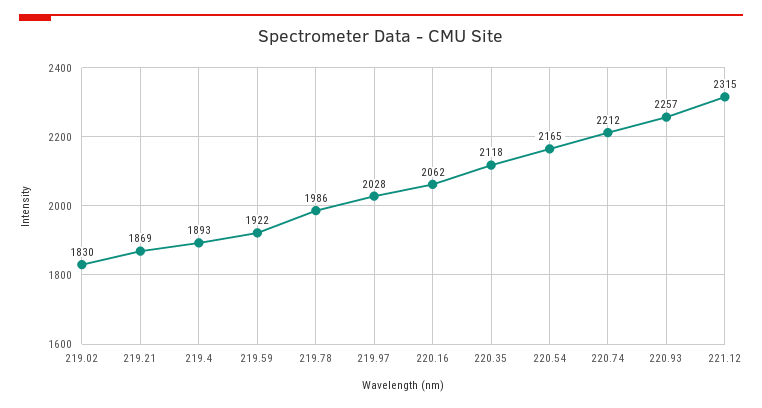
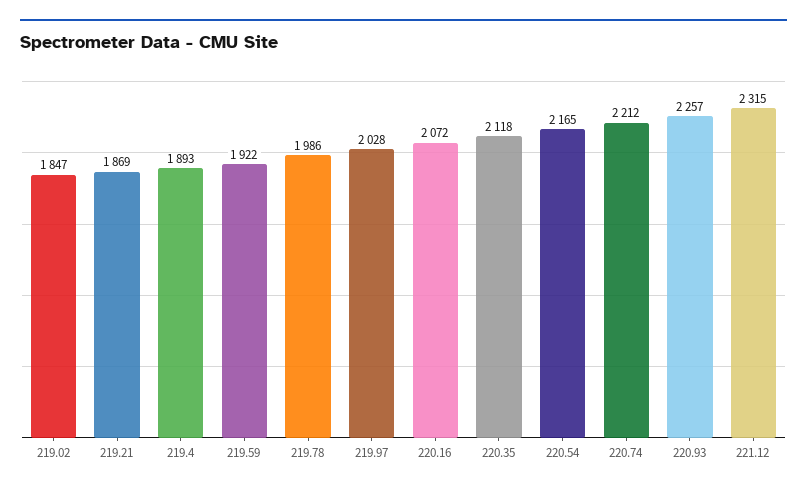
  {
-   "219.02": 1830,
+   "219.02": 1847,
    "219.21": 1869,
    "219.4": 1893,
    "219.59": 1922,
    "219.78": 1986,
    "219.97": 2028,
-   "220.16": 2062,
+   "220.16": 2072,
    "220.35": 2118,
    "220.54": 2165,
    "220.74": 2212,
    "220.93": 2257,
    "221.12": 2315
  }

